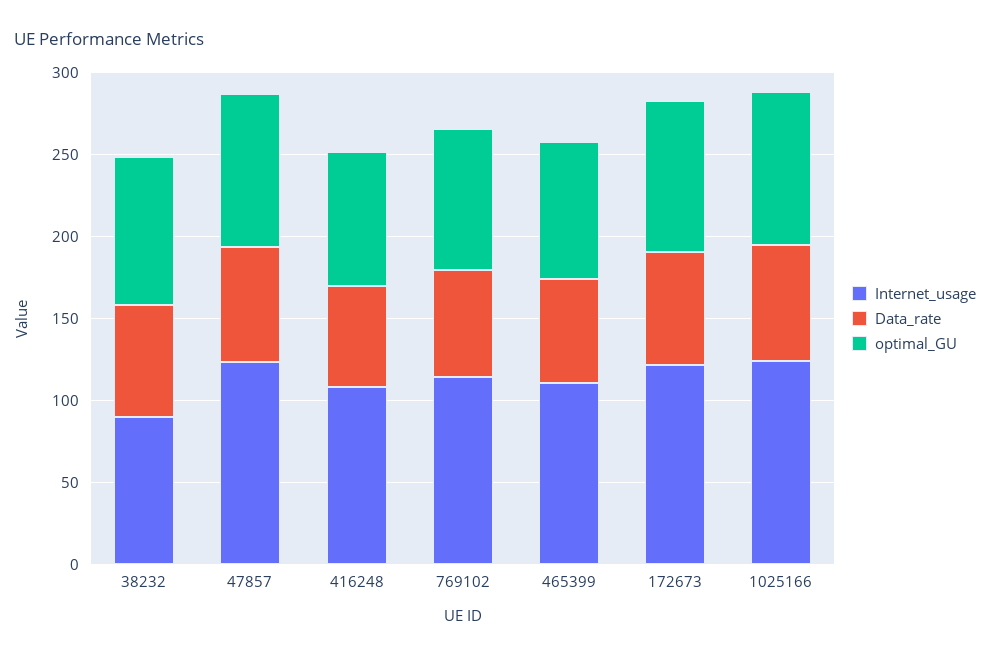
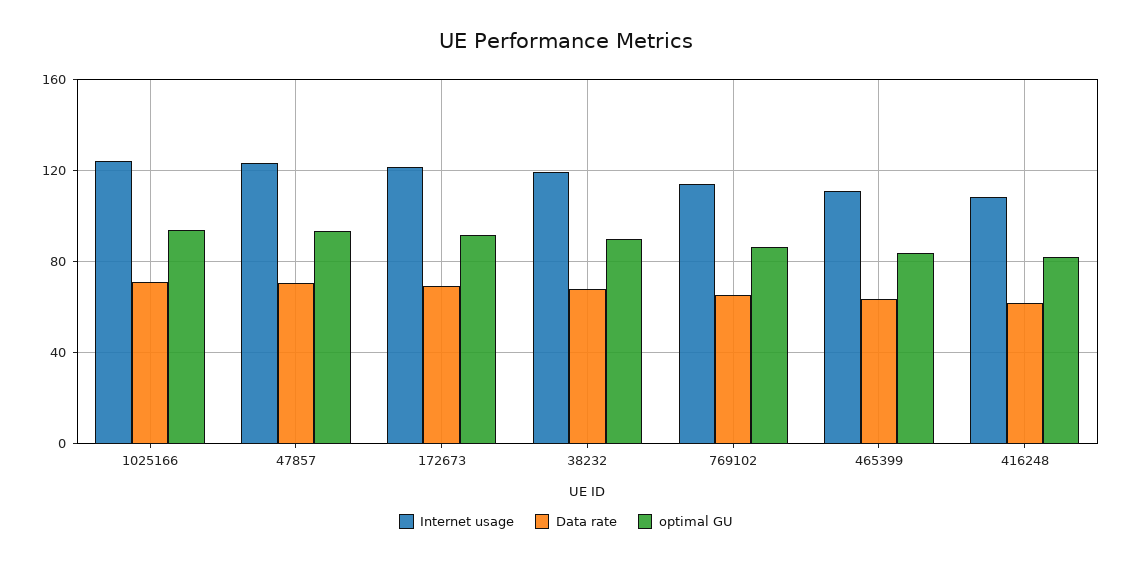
  {
    "Internet_usage": {
-     "38232": 90,
+     "38232": 120,
      "47857": 125,
      "416248": 110,
      "769102": 115,
      "465399": 110,
      "172673": 120,
      "1025166": 125
    },
    "Data_rate": {
      "38232": 70,
      "47857": 70,
      "416248": 60,
      "769102": 65,
      "465399": 65,
      "172673": 70,
      "1025166": 70
    },
    "optimal_GU": {
      "38232": 90,
      "47857": 95,
      "416248": 80,
      "769102": 85,
      "465399": 85,
      "172673": 90,
      "1025166": 95
    }
  }

